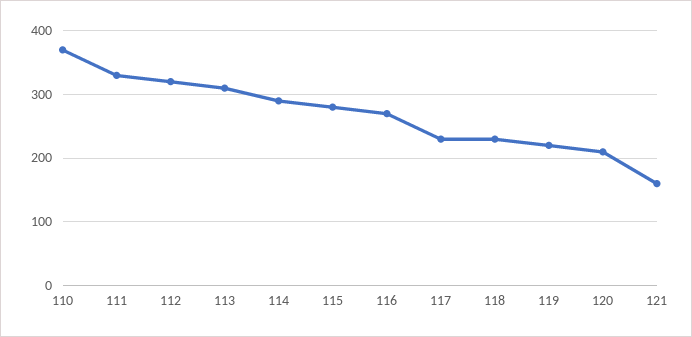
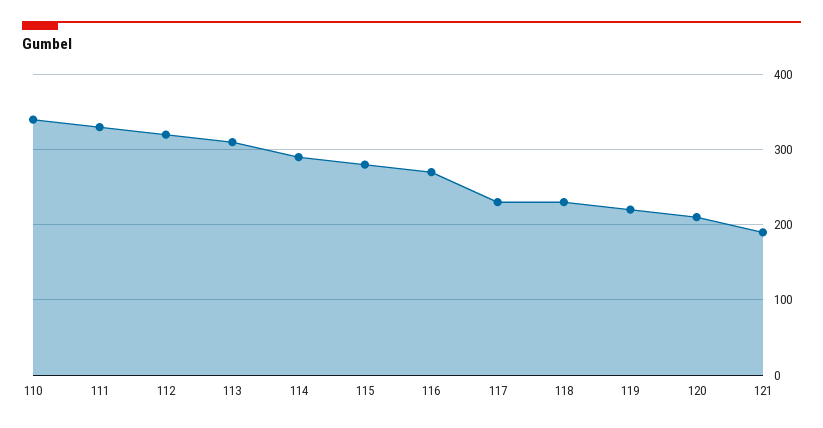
  {
-   "110": 370,
+   "110": 340,
    "111": 330,
    "112": 320,
    "113": 310,
    "114": 290,
    "115": 280,
    "116": 270,
    "117": 230,
    "118": 230,
    "119": 220,
    "120": 210,
-   "121": 160
+   "121": 190
  }

